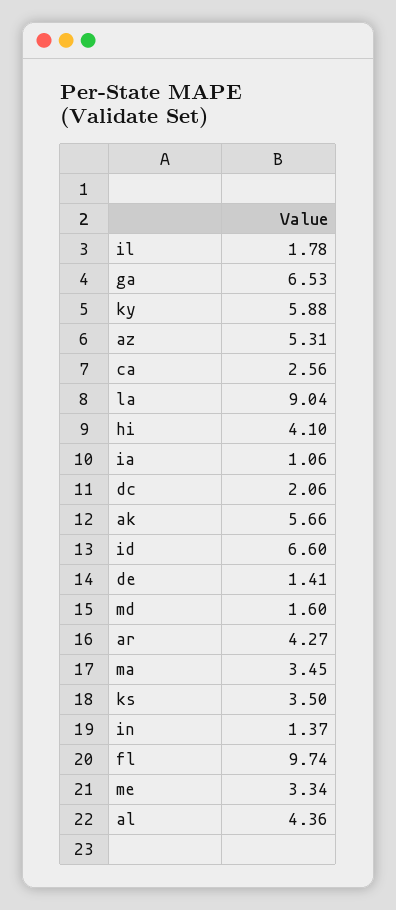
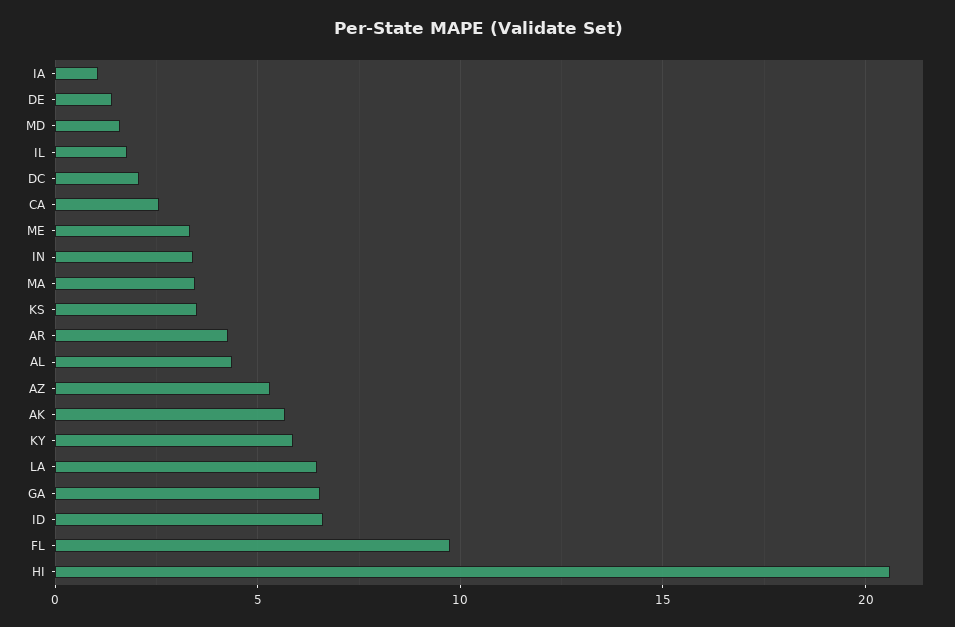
  {
    "il": 1.78,
    "ga": 6.53,
    "ky": 5.88,
    "az": 5.31,
    "ca": 2.56,
-   "la": 9.04,
+   "la": 6.5,
-   "hi": 4.1,
+   "hi": 20.5,
    "ia": 1.06,
    "dc": 2.06,
    "ak": 5.66,
    "id": 6.6,
    "de": 1.41,
    "md": 1.6,
    "ar": 4.27,
    "ma": 3.45,
    "ks": 3.5,
-   "in": 1.37,
+   "in": 3.5,
    "fl": 9.74,
    "me": 3.34,
    "al": 4.36
  }

